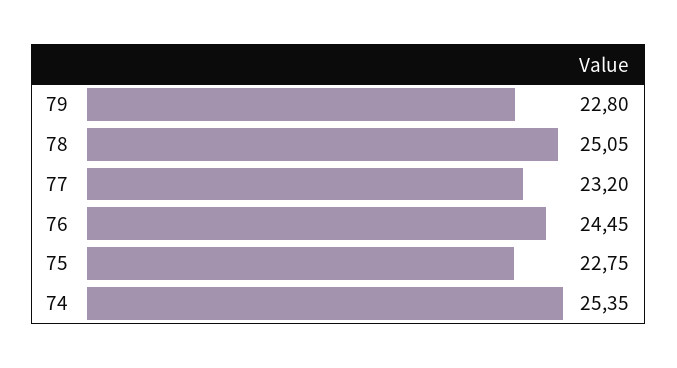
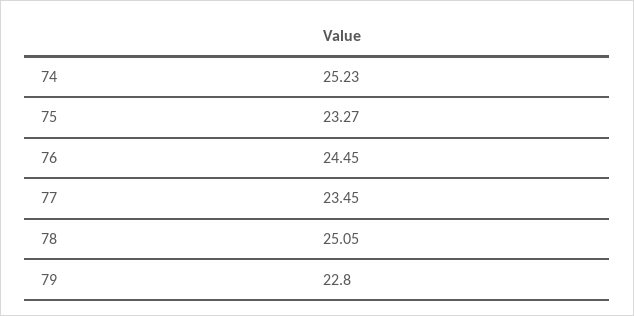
  {
    "79": 22.8,
    "78": 25.05,
-   "77": 23.2,
+   "77": 23.45,
    "76": 24.45,
-   "75": 22.75,
+   "75": 23.27,
-   "74": 25.35
+   "74": 25.23
  }

